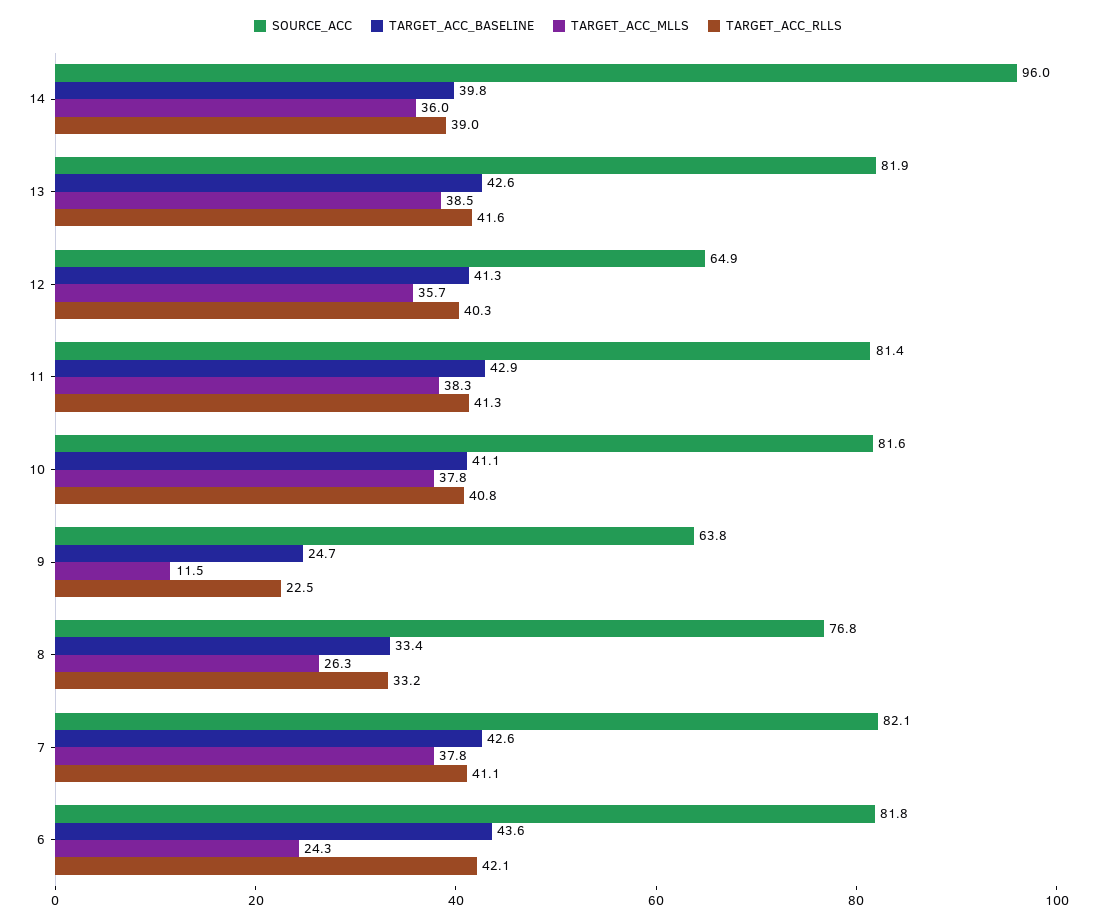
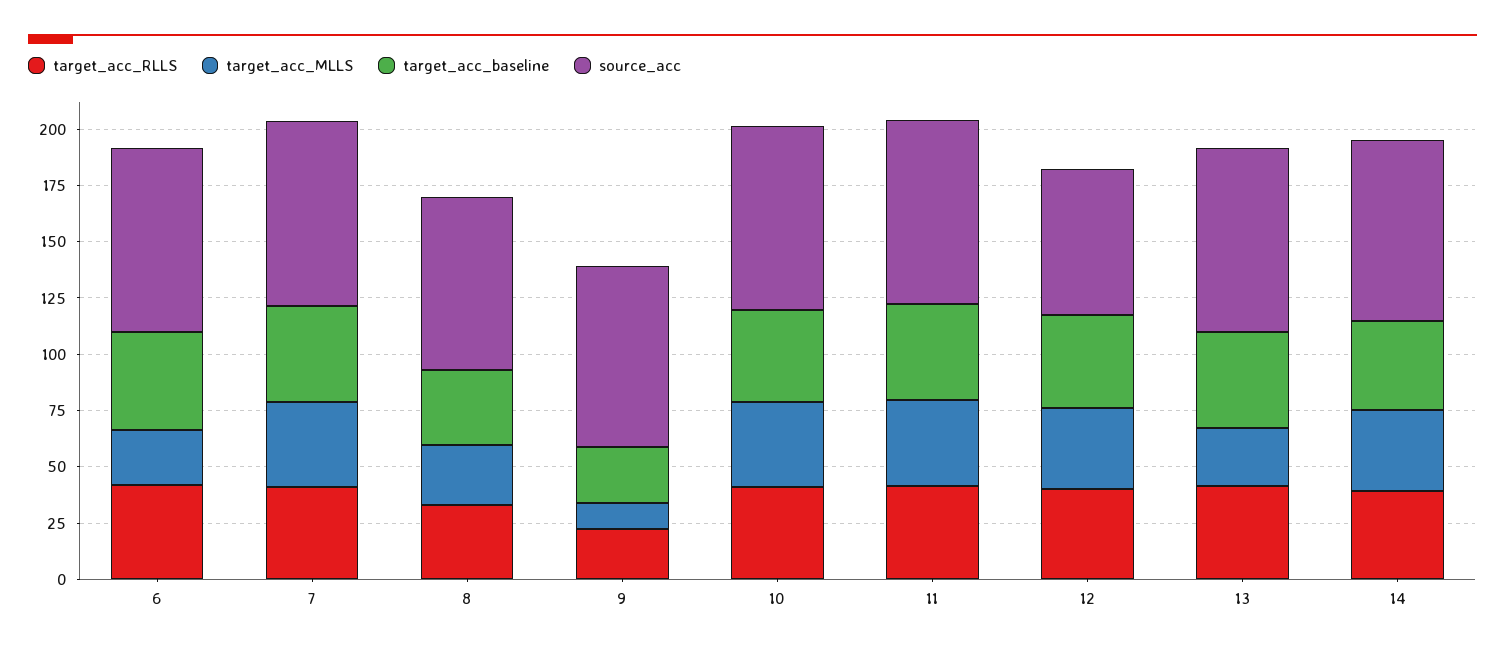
  {
    "SOURCE_ACC": {
-     "14": 96,
+     "14": 80,
      "13": 81.9,
      "12": 64.9,
      "11": 81.4,
      "10": 81.6,
-     "9": 63.8,
+     "9": 80,
      "8": 76.8,
      "7": 82.1,
      "6": 81.8
    },
    "TARGET_ACC_BASELINE": {
      "14": 39.8,
      "13": 42.6,
      "12": 41.3,
      "11": 42.9,
      "10": 41.1,
      "9": 24.7,
      "8": 33.4,
      "7": 42.6,
      "6": 43.6
    },
    "TARGET_ACC_MLLS": {
      "14": 36,
-     "13": 38.5,
+     "13": 25,
      "12": 35.7,
      "11": 38.3,
      "10": 37.8,
      "9": 11.5,
      "8": 26.3,
      "7": 37.8,
      "6": 24.3
    },
    "TARGET_ACC_RLLS": {
      "14": 39,
      "13": 41.6,
      "12": 40.3,
      "11": 41.3,
      "10": 40.8,
      "9": 22.5,
      "8": 33.2,
      "7": 41.1,
      "6": 42.1
    }
  }

